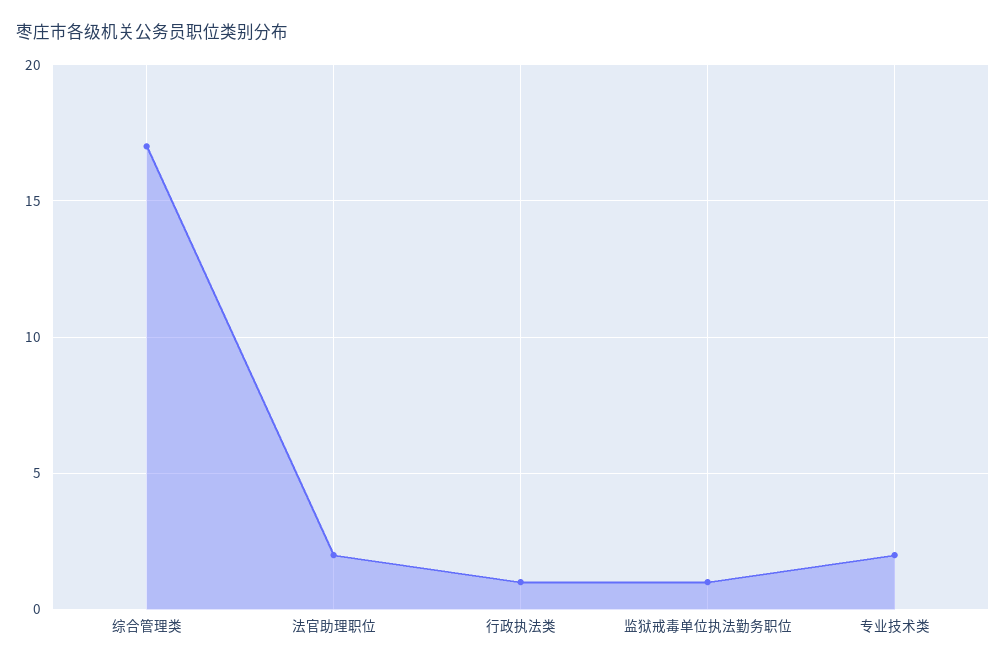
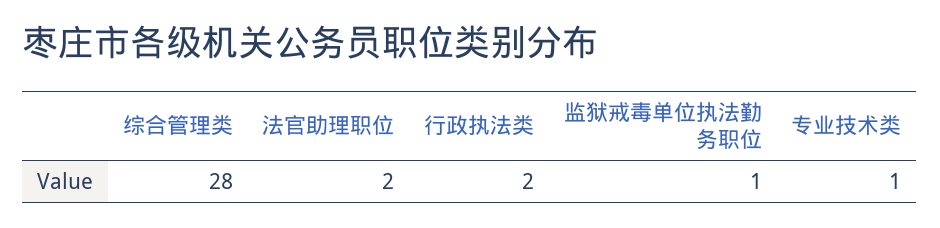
  {
-   "综合管理类": 17,
+   "综合管理类": 28,
    "法官助理职位": 2,
-   "行政执法类": 1,
+   "行政执法类": 2,
    "监狱戒毒单位执法勤务职位": 1,
-   "专业技术类": 2
+   "专业技术类": 1
  }

